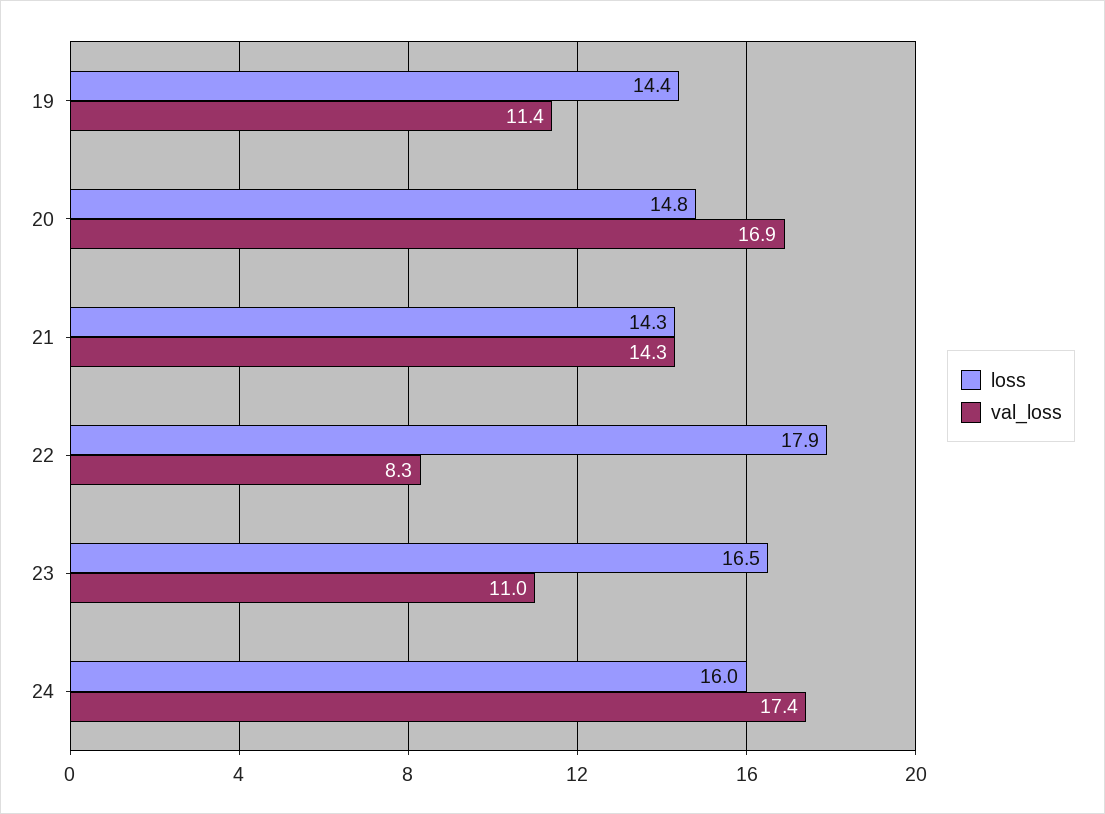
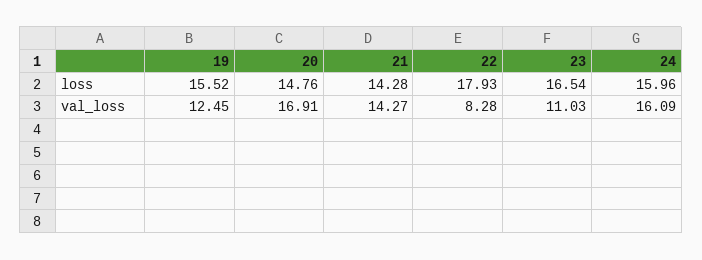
  {
    "loss": {
-     "19": 14.4,
+     "19": 15.52,
      "20": 14.76,
      "21": 14.28,
      "22": 17.93,
      "23": 16.54,
      "24": 15.96
    },
    "val_loss": {
-     "19": 11.4,
+     "19": 12.45,
      "20": 16.91,
      "21": 14.27,
      "22": 8.28,
      "23": 11.03,
-     "24": 17.4
+     "24": 16.09
    }
  }

